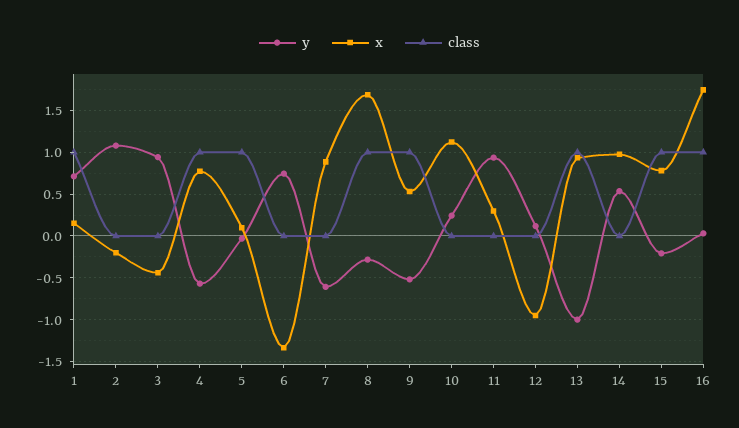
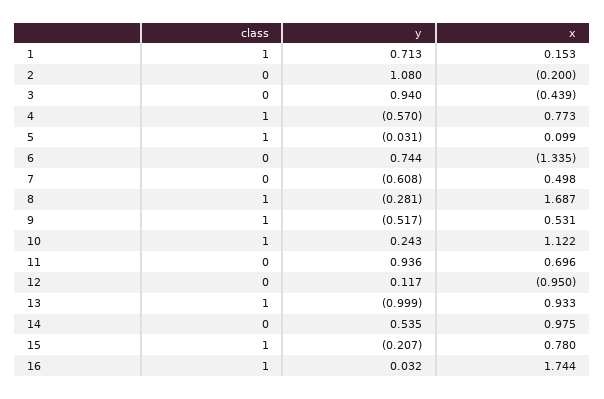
  {
    "y": {
      "1": 0.713,
      "2": 1.08,
      "3": 0.94,
      "4": -0.57,
      "5": -0.031,
      "6": 0.744,
      "7": -0.608,
      "8": -0.281,
      "9": -0.517,
      "10": 0.243,
      "11": 0.936,
      "12": 0.117,
      "13": -0.999,
      "14": 0.535,
      "15": -0.207,
      "16": 0.032
    },
    "x": {
      "1": 0.153,
      "2": -0.2,
      "3": -0.439,
      "4": 0.773,
      "5": 0.099,
      "6": -1.335,
-     "7": 0.9,
+     "7": 0.498,
      "8": 1.687,
      "9": 0.531,
      "10": 1.122,
-     "11": 0.3,
+     "11": 0.696,
      "12": -0.95,
      "13": 0.933,
      "14": 0.975,
      "15": 0.78,
      "16": 1.744
    },
    "class": {
      "1": 1,
      "2": 0,
      "3": 0,
      "4": 1,
      "5": 1,
      "6": 0,
      "7": 0,
      "8": 1,
      "9": 1,
-     "10": 0,
+     "10": 1,
      "11": 0,
      "12": 0,
      "13": 1,
      "14": 0,
      "15": 1,
      "16": 1
    }
  }

